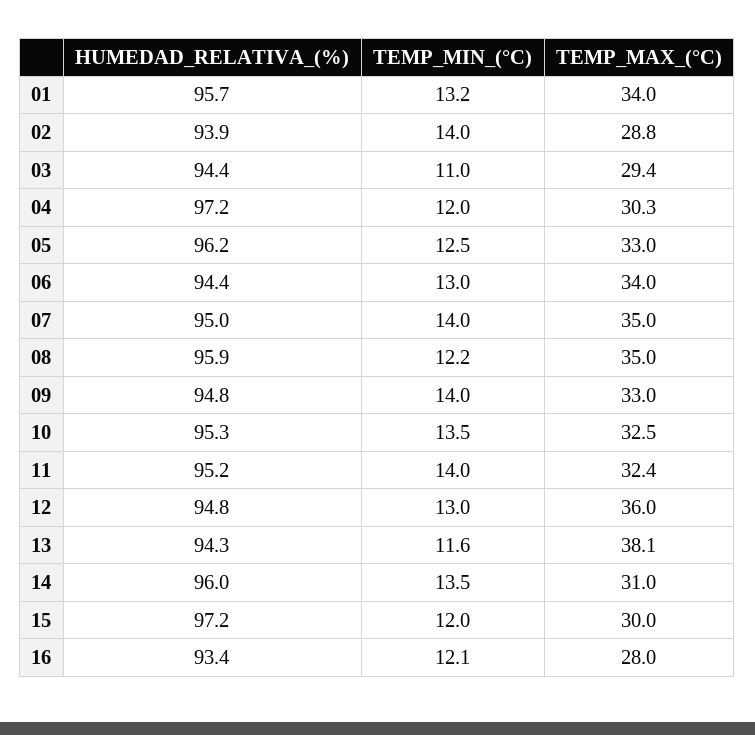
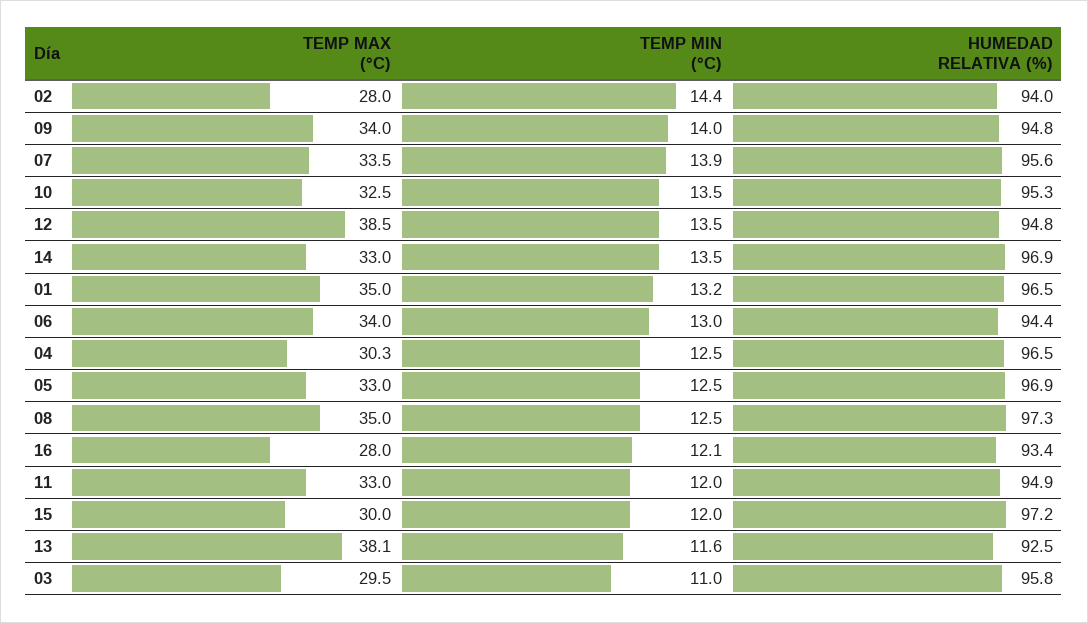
  {
    "HUMEDAD_RELATIVA_(%)": {
-     "01": 95.7,
+     "01": 96.5,
-     "02": 93.9,
+     "02": 94,
-     "03": 94.4,
+     "03": 95.8,
-     "04": 97.2,
+     "04": 96.5,
-     "05": 96.2,
+     "05": 96.9,
      "06": 94.4,
-     "07": 95,
+     "07": 95.6,
-     "08": 95.9,
+     "08": 97.3,
      "09": 94.8,
      "10": 95.3,
-     "11": 95.2,
+     "11": 94.9,
      "12": 94.8,
-     "13": 94.3,
+     "13": 92.5,
-     "14": 96,
+     "14": 96.9,
      "15": 97.2,
      "16": 93.4
    },
    "TEMP_MIN_(°C)": {
      "01": 13.2,
-     "02": 14,
+     "02": 14.4,
      "03": 11,
-     "04": 12,
+     "04": 12.5,
      "05": 12.5,
      "06": 13,
-     "07": 14,
+     "07": 13.9,
-     "08": 12.2,
+     "08": 12.5,
      "09": 14,
      "10": 13.5,
-     "11": 14,
+     "11": 12,
-     "12": 13,
+     "12": 13.5,
      "13": 11.6,
      "14": 13.5,
      "15": 12,
      "16": 12.1
    },
    "TEMP_MAX_(°C)": {
-     "01": 34,
+     "01": 35,
-     "02": 28.8,
+     "02": 28,
-     "03": 29.4,
+     "03": 29.5,
      "04": 30.3,
      "05": 33,
      "06": 34,
-     "07": 35,
+     "07": 33.5,
      "08": 35,
-     "09": 33,
+     "09": 34,
      "10": 32.5,
-     "11": 32.4,
+     "11": 33,
-     "12": 36,
+     "12": 38.5,
      "13": 38.1,
-     "14": 31,
+     "14": 33,
      "15": 30,
      "16": 28
    }
  }

